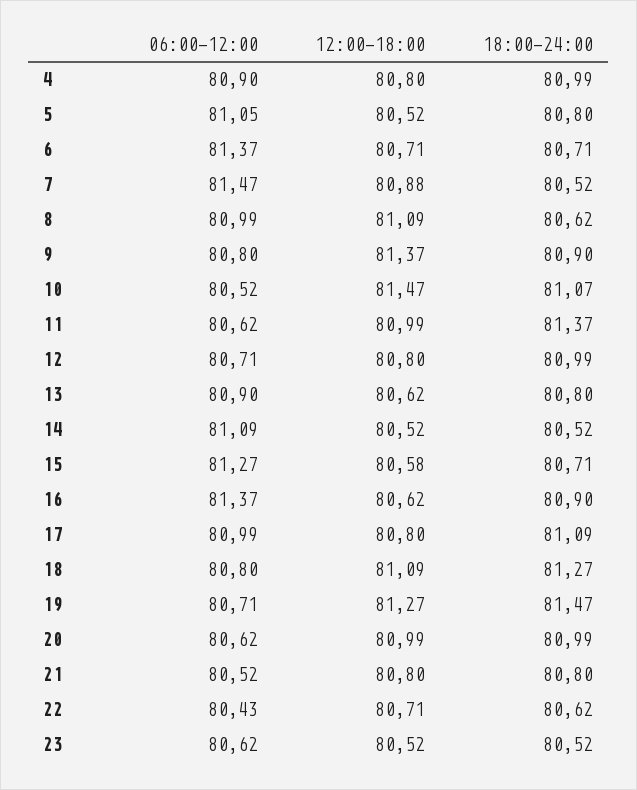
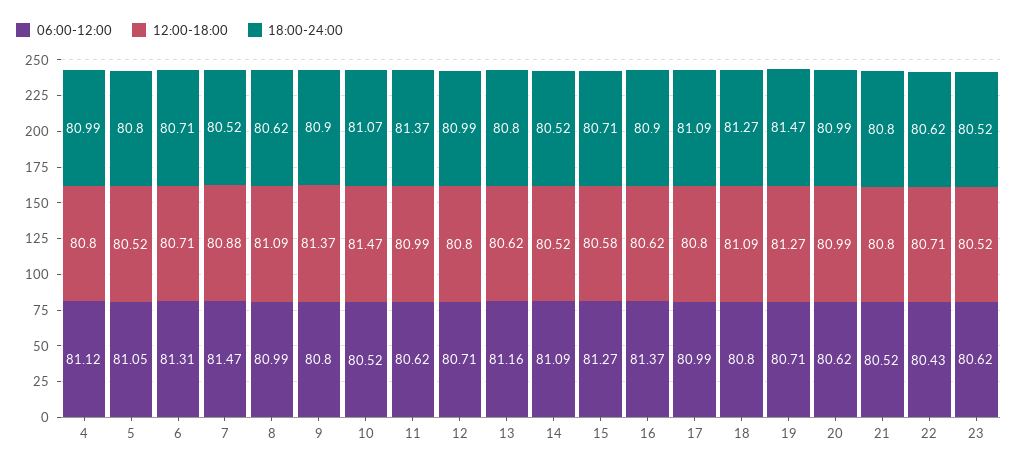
  {
    "06:00-12:00": {
-     "4": 80.9,
+     "4": 81.12,
      "5": 81.05,
-     "6": 81.37,
+     "6": 81.31,
      "7": 81.47,
      "8": 80.99,
      "9": 80.8,
      "10": 80.52,
      "11": 80.62,
      "12": 80.71,
-     "13": 80.9,
+     "13": 81.16,
      "14": 81.09,
      "15": 81.27,
      "16": 81.37,
      "17": 80.99,
      "18": 80.8,
      "19": 80.71,
      "20": 80.62,
      "21": 80.52,
      "22": 80.43,
      "23": 80.62
    },
    "12:00-18:00": {
      "4": 80.8,
      "5": 80.52,
      "6": 80.71,
      "7": 80.88,
      "8": 81.09,
      "9": 81.37,
      "10": 81.47,
      "11": 80.99,
      "12": 80.8,
      "13": 80.62,
      "14": 80.52,
      "15": 80.58,
      "16": 80.62,
      "17": 80.8,
      "18": 81.09,
      "19": 81.27,
      "20": 80.99,
      "21": 80.8,
      "22": 80.71,
      "23": 80.52
    },
    "18:00-24:00": {
      "4": 80.99,
      "5": 80.8,
      "6": 80.71,
      "7": 80.52,
      "8": 80.62,
      "9": 80.9,
      "10": 81.07,
      "11": 81.37,
      "12": 80.99,
      "13": 80.8,
      "14": 80.52,
      "15": 80.71,
      "16": 80.9,
      "17": 81.09,
      "18": 81.27,
      "19": 81.47,
      "20": 80.99,
      "21": 80.8,
      "22": 80.62,
      "23": 80.52
    }
  }

